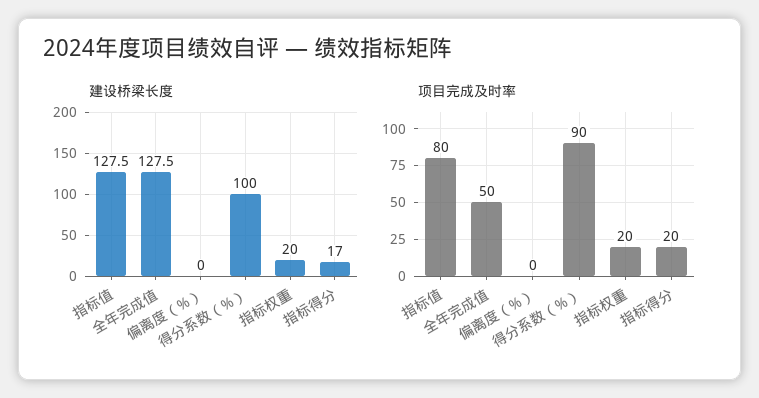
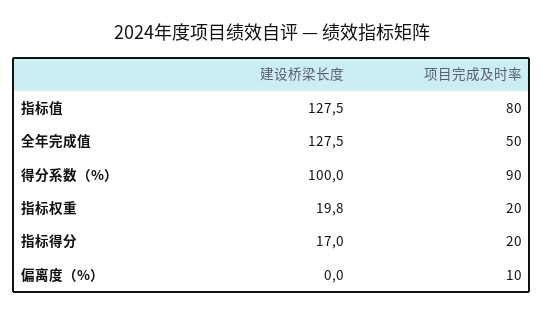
  {
    "建设桥梁长度": {
      "指标值": 127.5,
      "全年完成值": 127.5,
      "偏离度（%）": 0,
      "得分系数（%）": 100,
-     "指标权重": 20,
+     "指标权重": 19.8,
      "指标得分": 17
    },
    "项目完成及时率": {
      "指标值": 80,
      "全年完成值": 50,
-     "偏离度（%）": 0,
+     "偏离度（%）": 10,
      "得分系数（%）": 90,
      "指标权重": 20,
      "指标得分": 20
    }
  }

